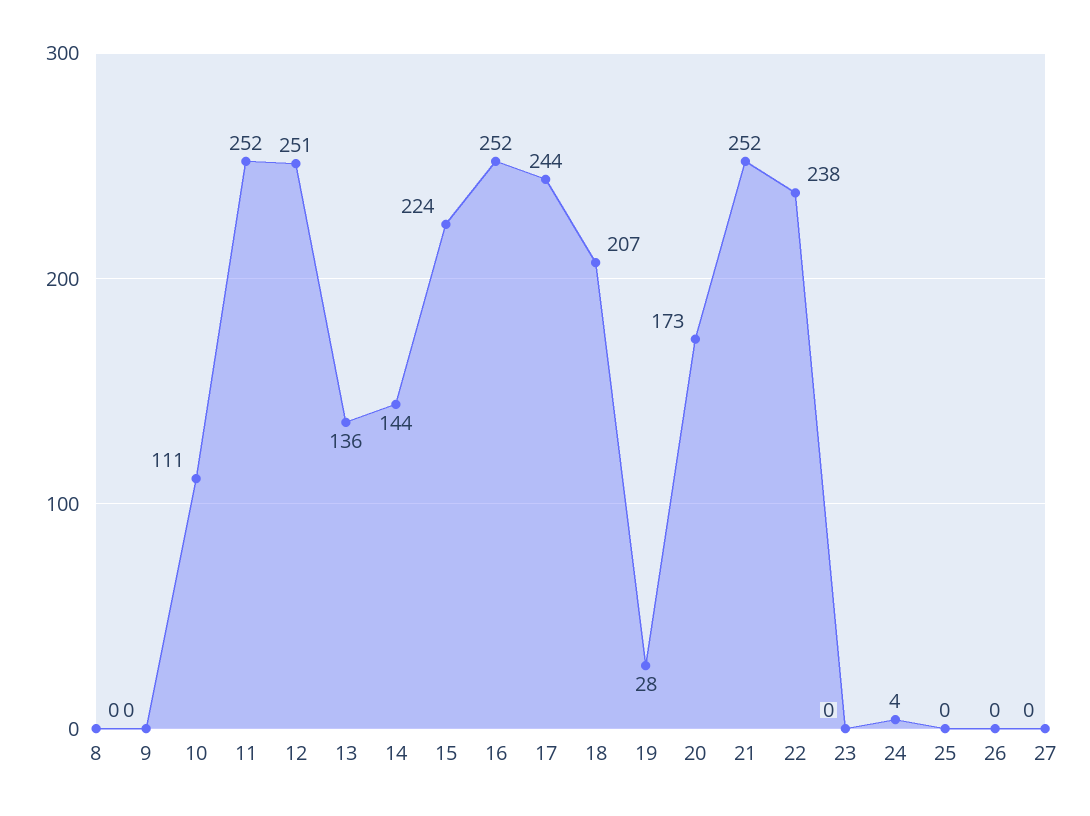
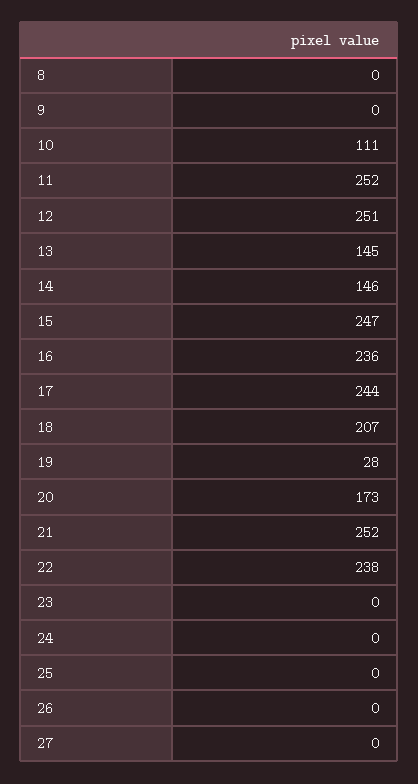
  {
    "8": 0,
    "9": 0,
    "10": 111,
    "11": 252,
    "12": 251,
-   "13": 136,
+   "13": 145,
-   "14": 144,
+   "14": 146,
-   "15": 224,
+   "15": 247,
-   "16": 252,
+   "16": 236,
    "17": 244,
    "18": 207,
    "19": 28,
    "20": 173,
    "21": 252,
    "22": 238,
    "23": 0,
-   "24": 4,
+   "24": 0,
    "25": 0,
    "26": 0,
    "27": 0
  }

